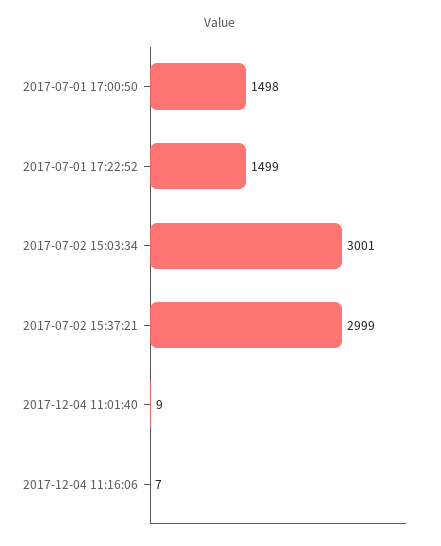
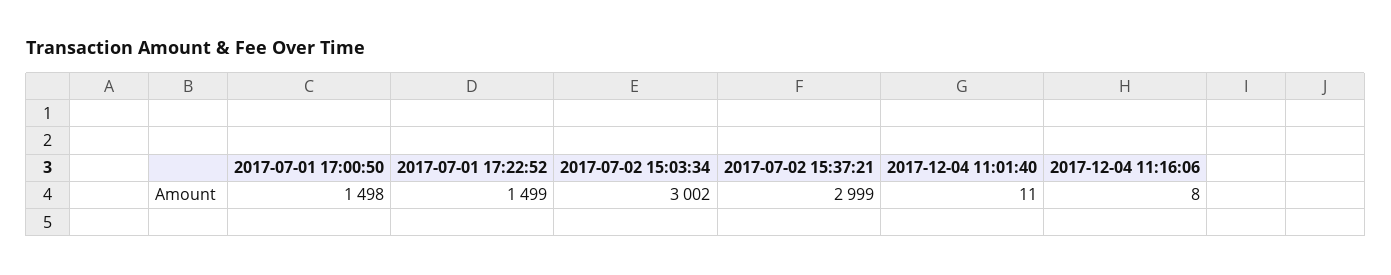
  {
    "2017-07-01 17:00:50": 1498,
    "2017-07-01 17:22:52": 1499,
-   "2017-07-02 15:03:34": 3001,
+   "2017-07-02 15:03:34": 3002,
    "2017-07-02 15:37:21": 2999,
-   "2017-12-04 11:01:40": 9,
+   "2017-12-04 11:01:40": 11,
-   "2017-12-04 11:16:06": 7
+   "2017-12-04 11:16:06": 8
  }

